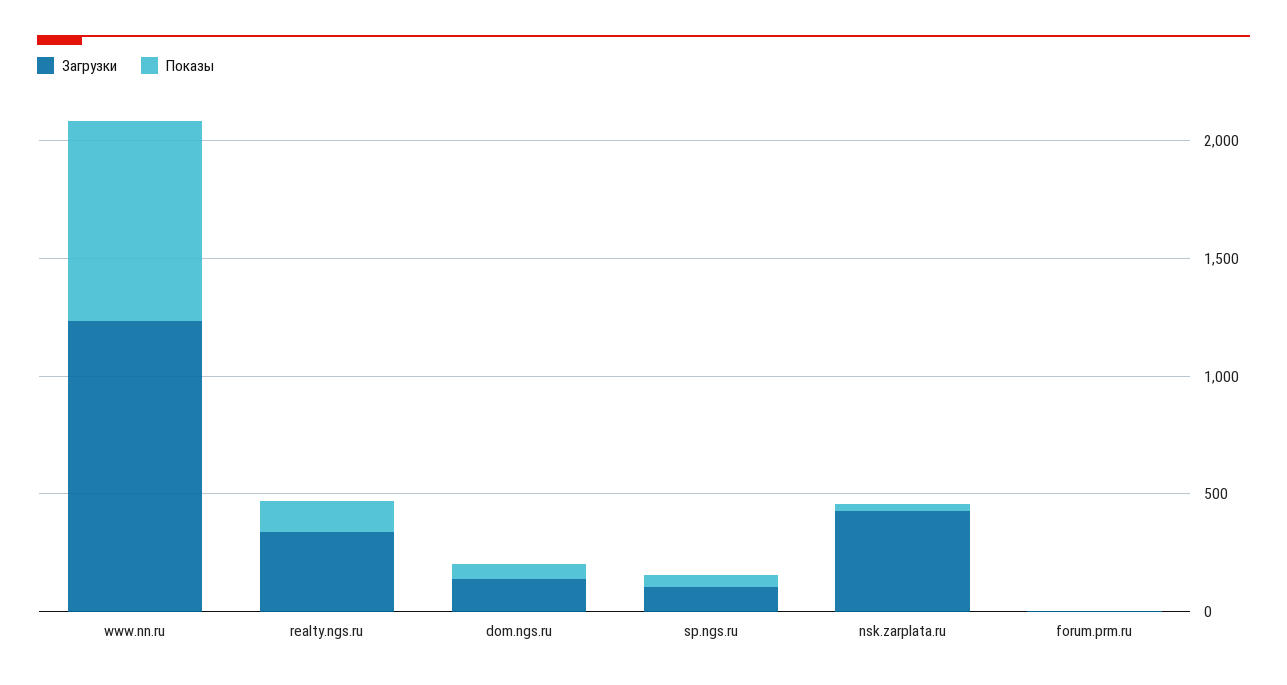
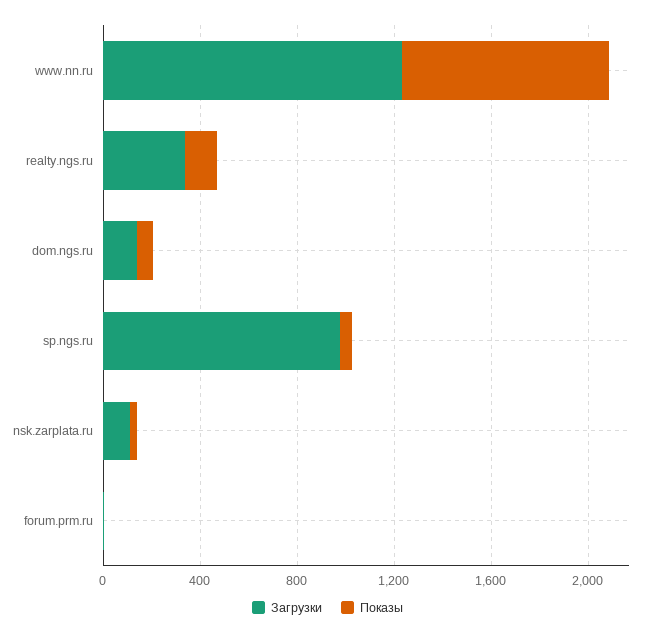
  {
    "Загрузки": {
      "www.nn.ru": 1200,
      "realty.ngs.ru": 300,
      "dom.ngs.ru": 100,
-     "sp.ngs.ru": 100,
+     "sp.ngs.ru": 1000,
-     "nsk.zarplata.ru": 400,
+     "nsk.zarplata.ru": 100,
      "forum.prm.ru": 0
    },
    "Показы": {
      "www.nn.ru": 900,
      "realty.ngs.ru": 100,
      "dom.ngs.ru": 100,
      "sp.ngs.ru": 100,
      "nsk.zarplata.ru": 0,
      "forum.prm.ru": 0
    }
  }

